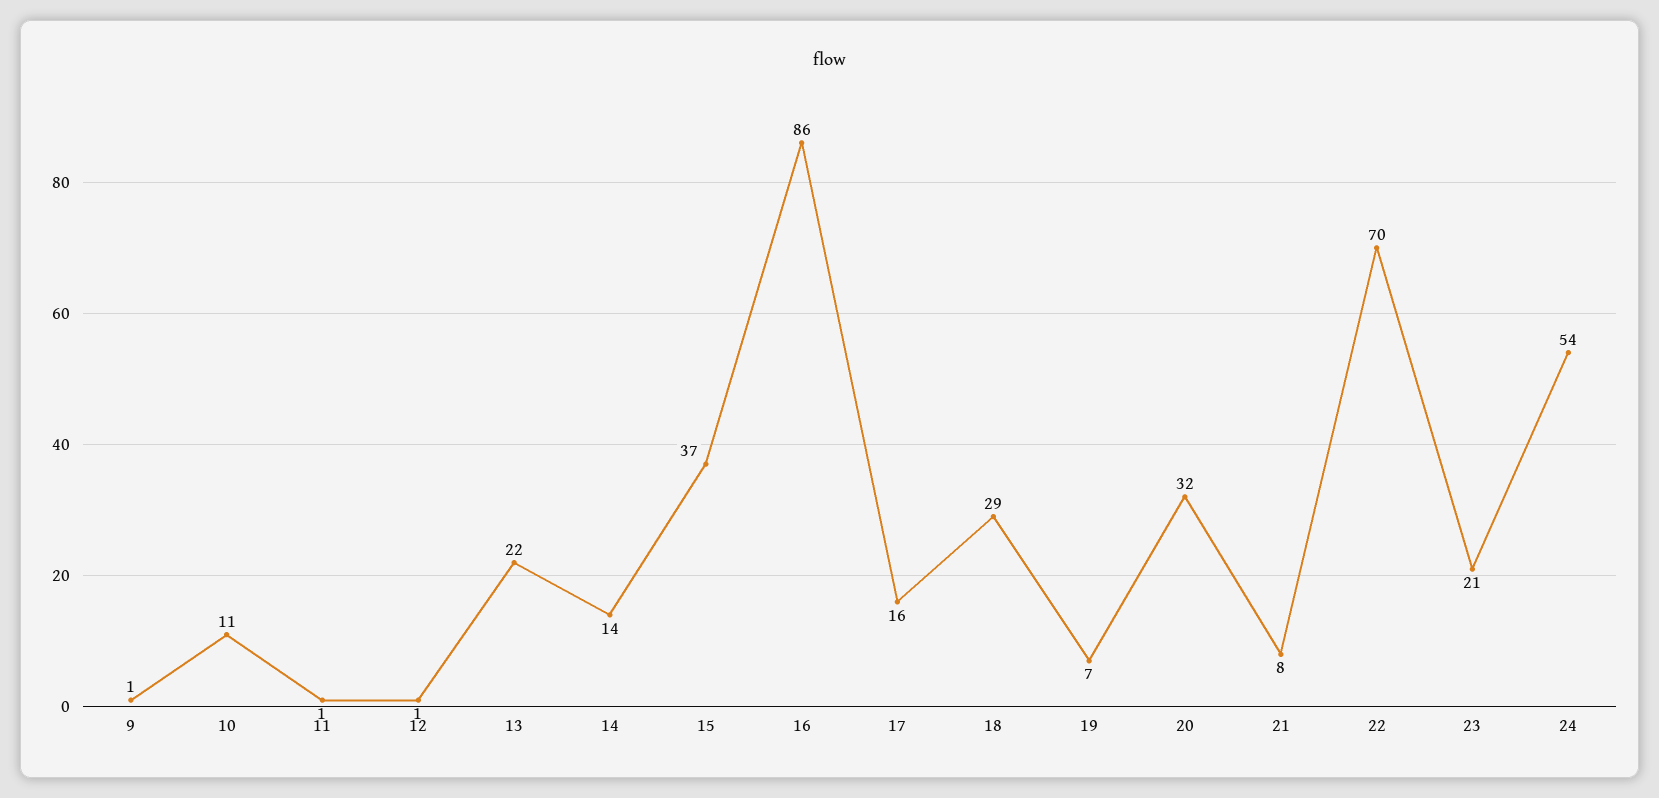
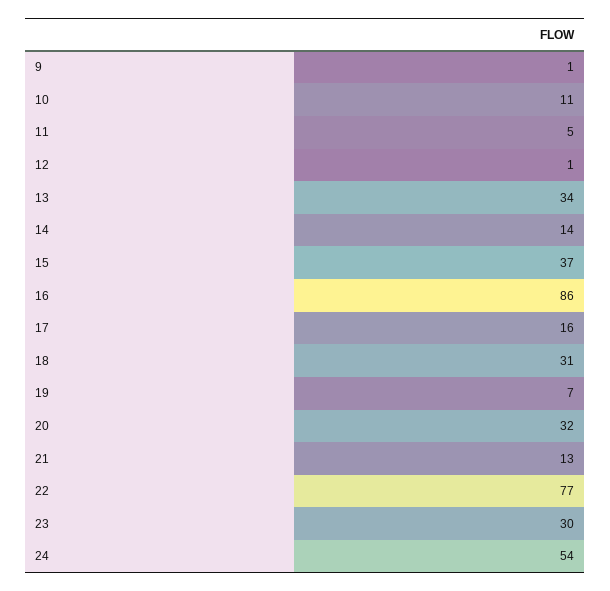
  {
    "9": 1,
    "10": 11,
-   "11": 1,
+   "11": 5,
    "12": 1,
-   "13": 22,
+   "13": 34,
    "14": 14,
    "15": 37,
    "16": 86,
    "17": 16,
-   "18": 29,
+   "18": 31,
    "19": 7,
    "20": 32,
-   "21": 8,
+   "21": 13,
-   "22": 70,
+   "22": 77,
-   "23": 21,
+   "23": 30,
    "24": 54
  }

